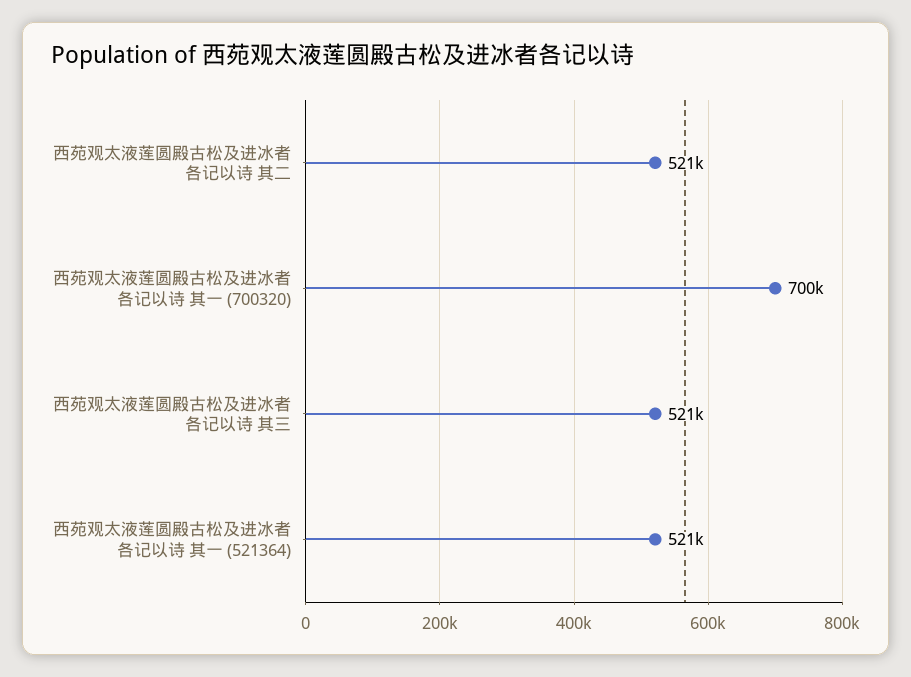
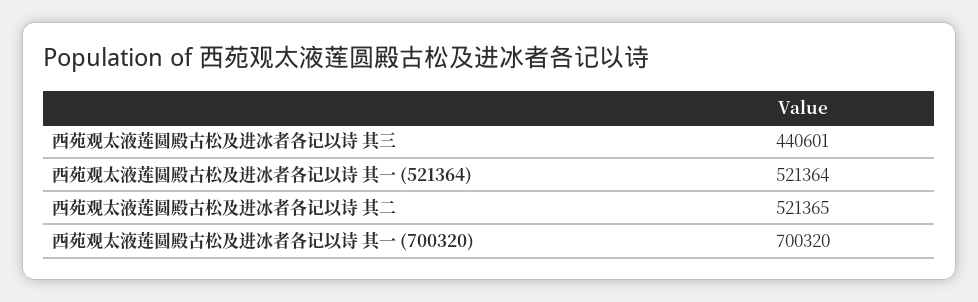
  {
    "西苑观太液莲圆殿古松及进冰者各记以诗 其二": 521365,
    "西苑观太液莲圆殿古松及进冰者各记以诗 其一 (700320)": 700320,
-   "西苑观太液莲圆殿古松及进冰者各记以诗 其三": 521000,
+   "西苑观太液莲圆殿古松及进冰者各记以诗 其三": 440601,
    "西苑观太液莲圆殿古松及进冰者各记以诗 其一 (521364)": 521364
  }

